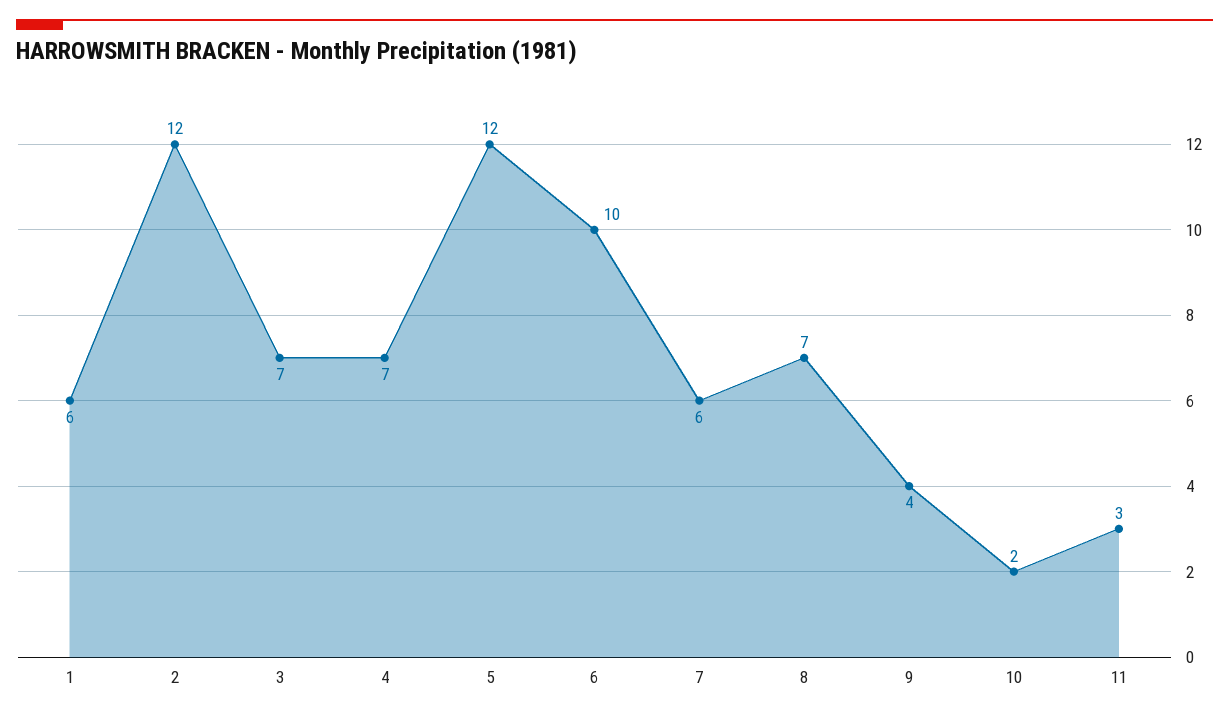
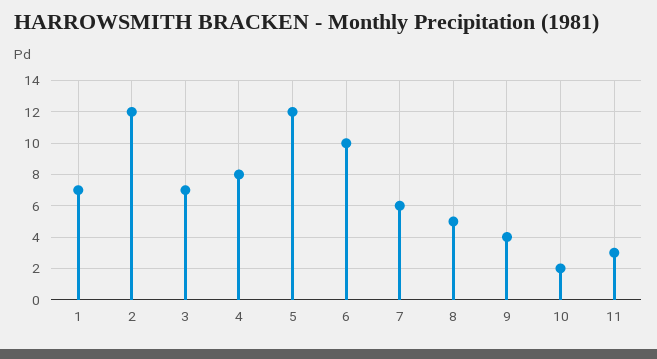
  {
-   "1": 6,
+   "1": 7,
    "2": 12,
    "3": 7,
-   "4": 7,
+   "4": 8,
    "5": 12,
    "6": 10,
    "7": 6,
-   "8": 7,
+   "8": 5,
    "9": 4,
    "10": 2,
    "11": 3
  }

